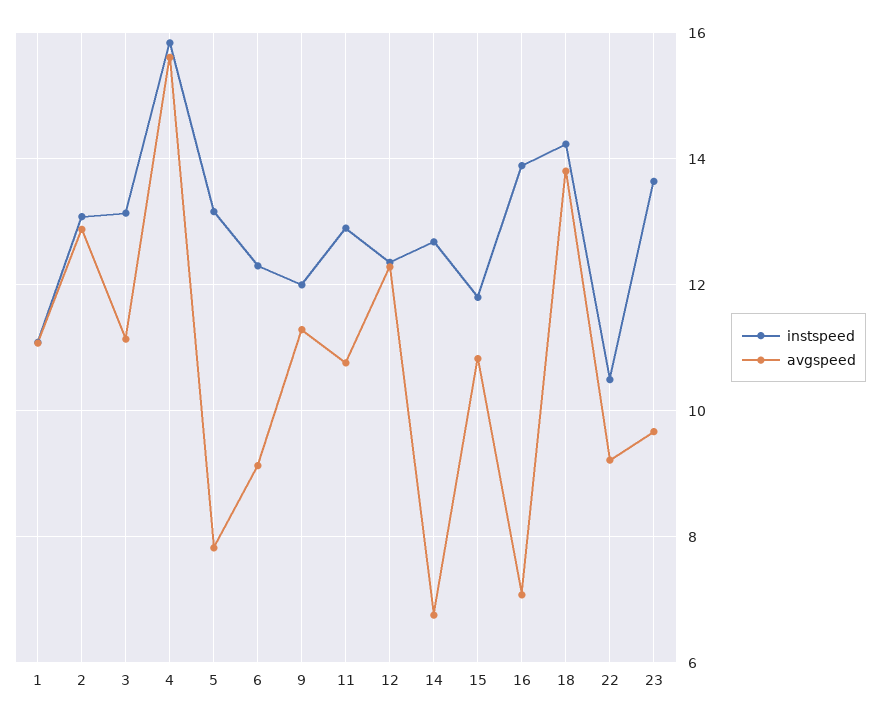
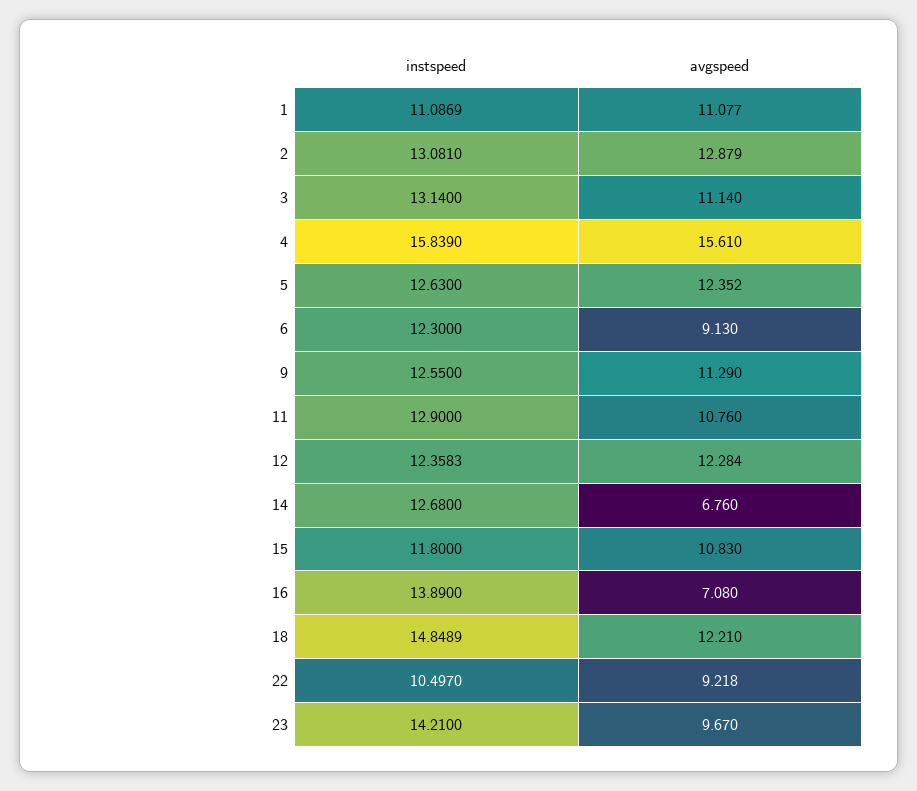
  {
    "instspeed": {
      "1": 11.0869,
      "2": 13.081,
      "3": 13.14,
      "4": 15.839,
-     "5": 13.2,
+     "5": 12.63,
      "6": 12.3,
-     "9": 12,
+     "9": 12.55,
      "11": 12.9,
      "12": 12.3583,
      "14": 12.68,
      "15": 11.8,
      "16": 13.89,
-     "18": 14.2,
+     "18": 14.8489,
      "22": 10.497,
-     "23": 13.6
+     "23": 14.21
    },
    "avgspeed": {
      "1": 11.077,
      "2": 12.879,
      "3": 11.14,
      "4": 15.61,
-     "5": 7.8,
+     "5": 12.352,
      "6": 9.13,
      "9": 11.29,
      "11": 10.76,
      "12": 12.284,
      "14": 6.76,
      "15": 10.83,
      "16": 7.08,
-     "18": 13.8,
+     "18": 12.21,
      "22": 9.218,
      "23": 9.67
    }
  }

